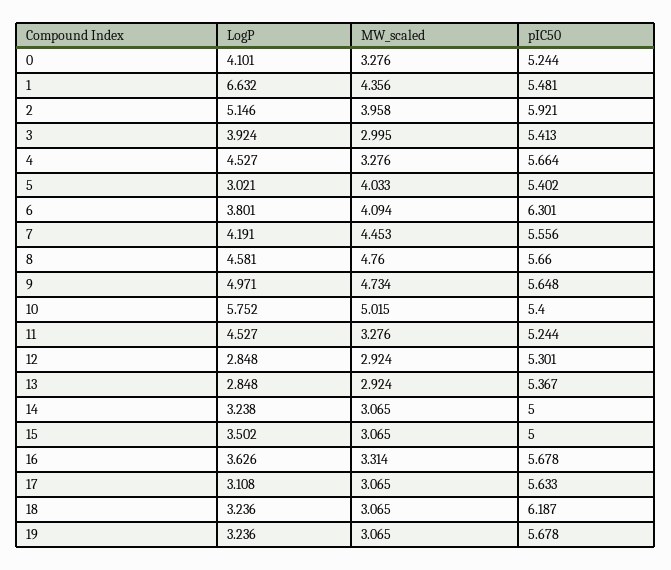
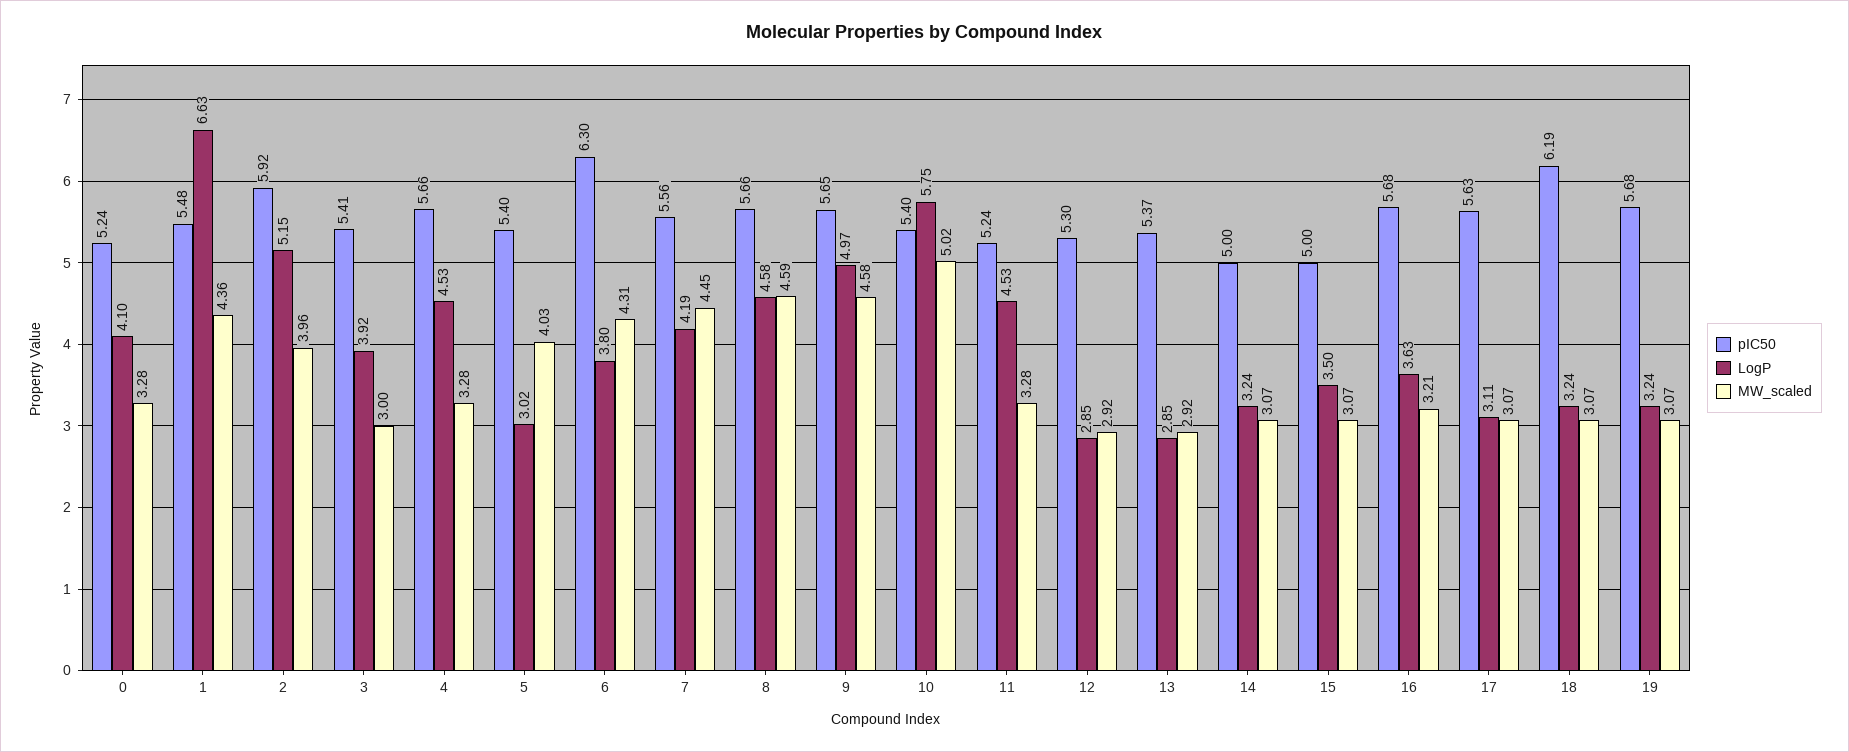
  {
    "LogP": {
      "0": 4.101,
      "1": 6.632,
      "2": 5.146,
      "3": 3.924,
      "4": 4.527,
      "5": 3.021,
      "6": 3.801,
      "7": 4.191,
      "8": 4.581,
      "9": 4.971,
      "10": 5.752,
      "11": 4.527,
      "12": 2.848,
      "13": 2.848,
      "14": 3.238,
      "15": 3.502,
      "16": 3.626,
      "17": 3.108,
      "18": 3.236,
      "19": 3.236
    },
    "MW_scaled": {
      "0": 3.276,
      "1": 4.356,
      "2": 3.958,
      "3": 2.995,
      "4": 3.276,
      "5": 4.033,
-     "6": 4.094,
+     "6": 4.31,
      "7": 4.453,
-     "8": 4.76,
+     "8": 4.59,
-     "9": 4.734,
+     "9": 4.58,
      "10": 5.015,
      "11": 3.276,
      "12": 2.924,
      "13": 2.924,
      "14": 3.065,
      "15": 3.065,
-     "16": 3.314,
+     "16": 3.21,
      "17": 3.065,
      "18": 3.065,
      "19": 3.065
    },
    "pIC50": {
      "0": 5.244,
      "1": 5.481,
      "2": 5.921,
      "3": 5.413,
      "4": 5.664,
      "5": 5.402,
      "6": 6.301,
      "7": 5.556,
      "8": 5.66,
      "9": 5.648,
      "10": 5.4,
      "11": 5.244,
      "12": 5.301,
      "13": 5.367,
      "14": 5,
      "15": 5,
      "16": 5.678,
      "17": 5.633,
      "18": 6.187,
      "19": 5.678
    }
  }

